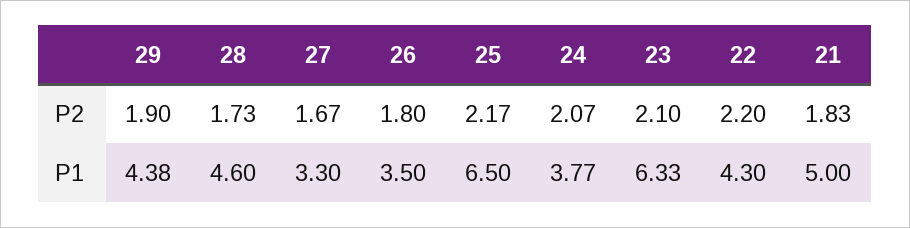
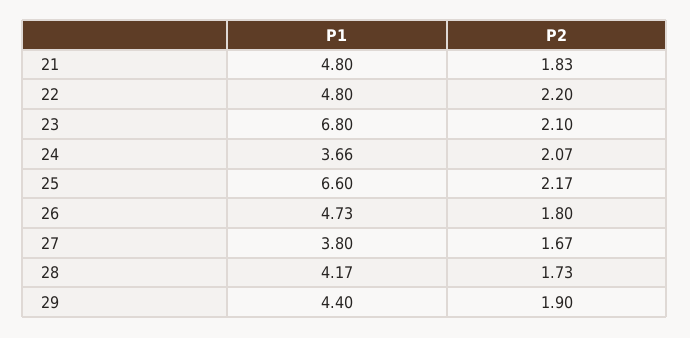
  {
    "29": {
      "P2": 1.9,
-     "P1": 4.38
+     "P1": 4.4
    },
    "28": {
      "P2": 1.73,
-     "P1": 4.6
+     "P1": 4.17
    },
    "27": {
      "P2": 1.67,
-     "P1": 3.3
+     "P1": 3.8
    },
    "26": {
      "P2": 1.8,
-     "P1": 3.5
+     "P1": 4.73
    },
    "25": {
      "P2": 2.17,
-     "P1": 6.5
+     "P1": 6.6
    },
    "24": {
      "P2": 2.07,
-     "P1": 3.77
+     "P1": 3.66
    },
    "23": {
      "P2": 2.1,
-     "P1": 6.33
+     "P1": 6.8
    },
    "22": {
      "P2": 2.2,
-     "P1": 4.3
+     "P1": 4.8
    },
    "21": {
      "P2": 1.83,
-     "P1": 5
+     "P1": 4.8
    }
  }

